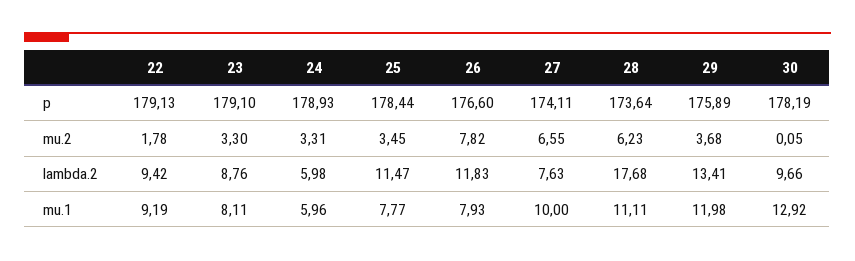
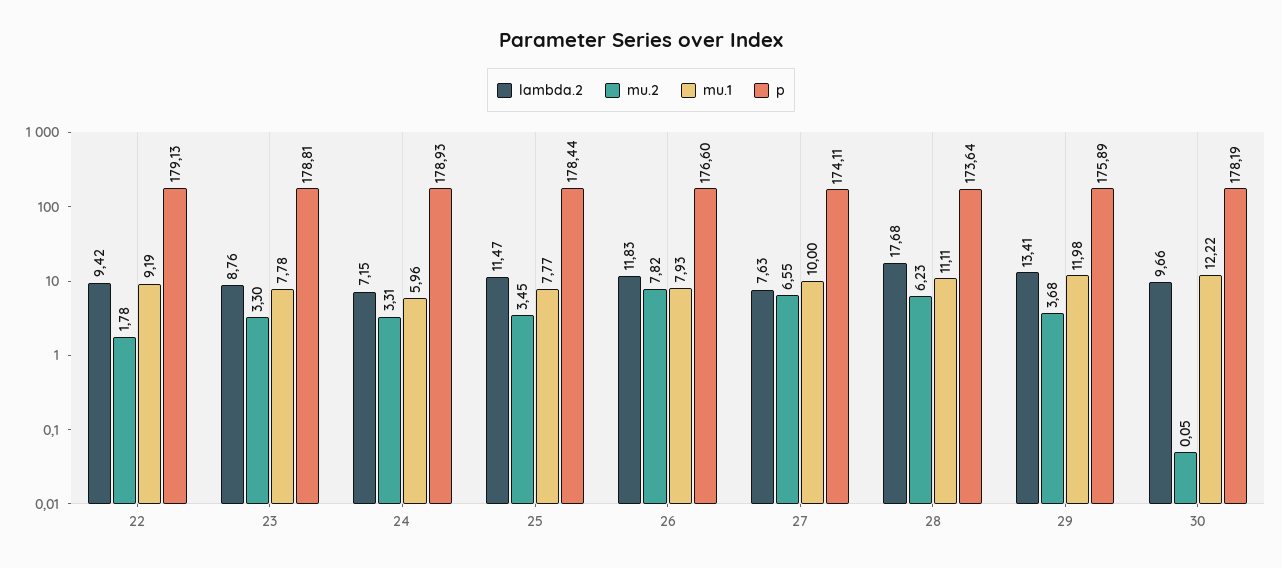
  {
    "p": {
      "22": 179.13,
-     "23": 179.1,
+     "23": 178.81,
      "24": 178.93,
      "25": 178.44,
      "26": 176.6,
      "27": 174.11,
      "28": 173.64,
      "29": 175.89,
      "30": 178.19
    },
    "mu.2": {
      "22": 1.78,
      "23": 3.3,
      "24": 3.31,
      "25": 3.45,
      "26": 7.82,
      "27": 6.55,
      "28": 6.23,
      "29": 3.68,
      "30": 0.05
    },
    "lambda.2": {
      "22": 9.42,
      "23": 8.76,
-     "24": 5.98,
+     "24": 7.15,
      "25": 11.47,
      "26": 11.83,
      "27": 7.63,
      "28": 17.68,
      "29": 13.41,
      "30": 9.66
    },
    "mu.1": {
      "22": 9.19,
-     "23": 8.11,
+     "23": 7.78,
      "24": 5.96,
      "25": 7.77,
      "26": 7.93,
      "27": 10,
      "28": 11.11,
      "29": 11.98,
-     "30": 12.92
+     "30": 12.22
    }
  }

